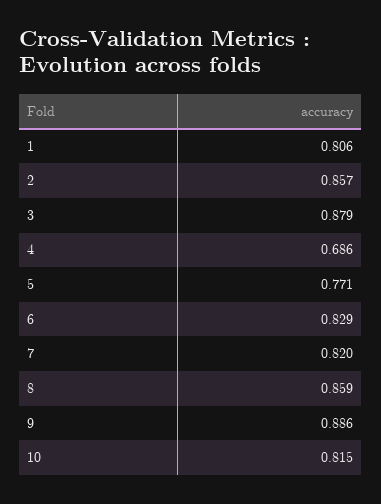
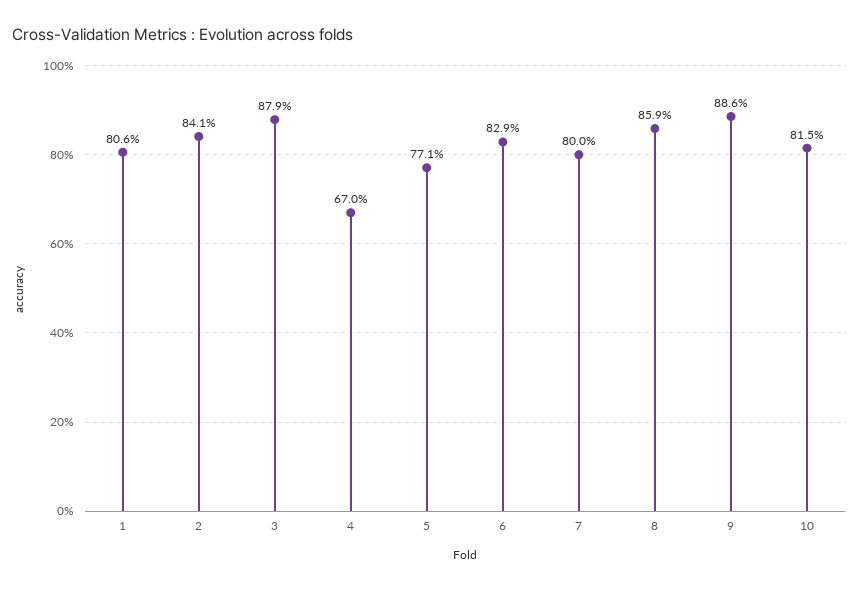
  {
    "1": 0.806,
-   "2": 0.857,
+   "2": 0.841,
    "3": 0.879,
-   "4": 0.686,
+   "4": 0.67,
    "5": 0.771,
    "6": 0.829,
-   "7": 0.82,
+   "7": 0.8,
    "8": 0.859,
    "9": 0.886,
    "10": 0.815
  }

